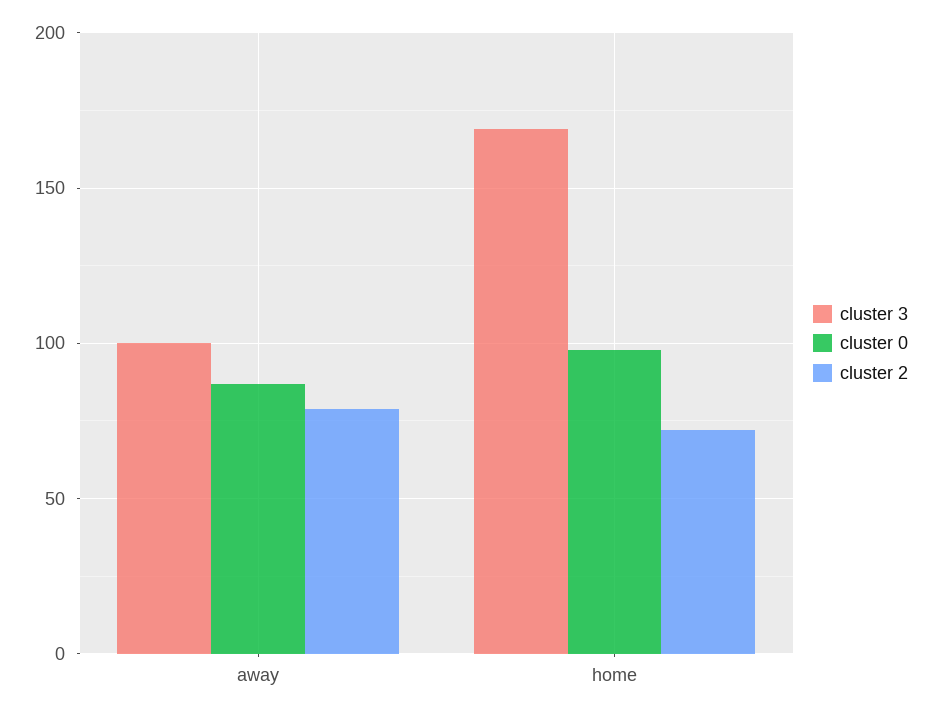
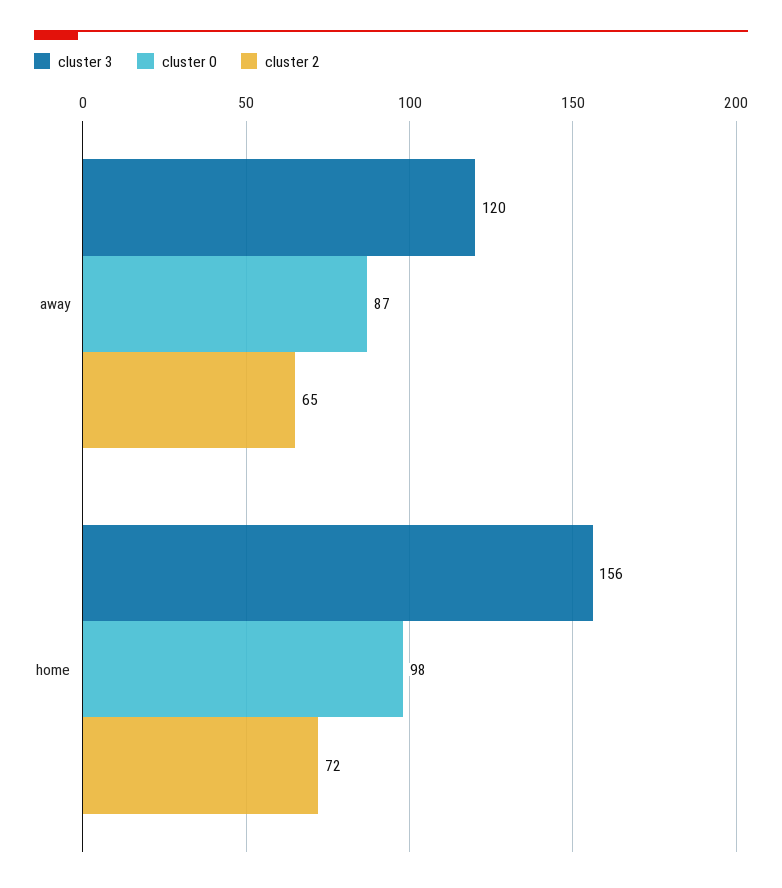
  {
    "cluster 3": {
-     "away": 100,
+     "away": 120,
-     "home": 170
+     "home": 156
    },
    "cluster 0": {
      "away": 87,
      "home": 98
    },
    "cluster 2": {
-     "away": 80,
+     "away": 65,
      "home": 72
    }
  }

